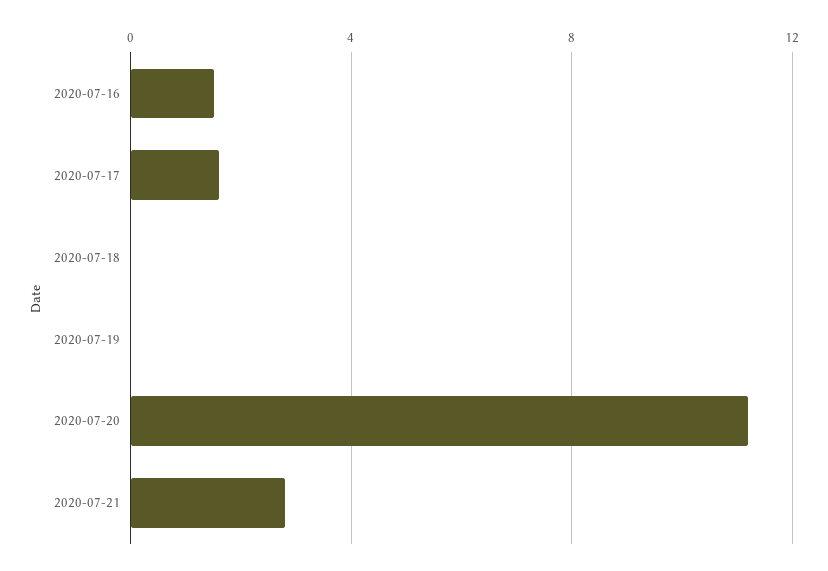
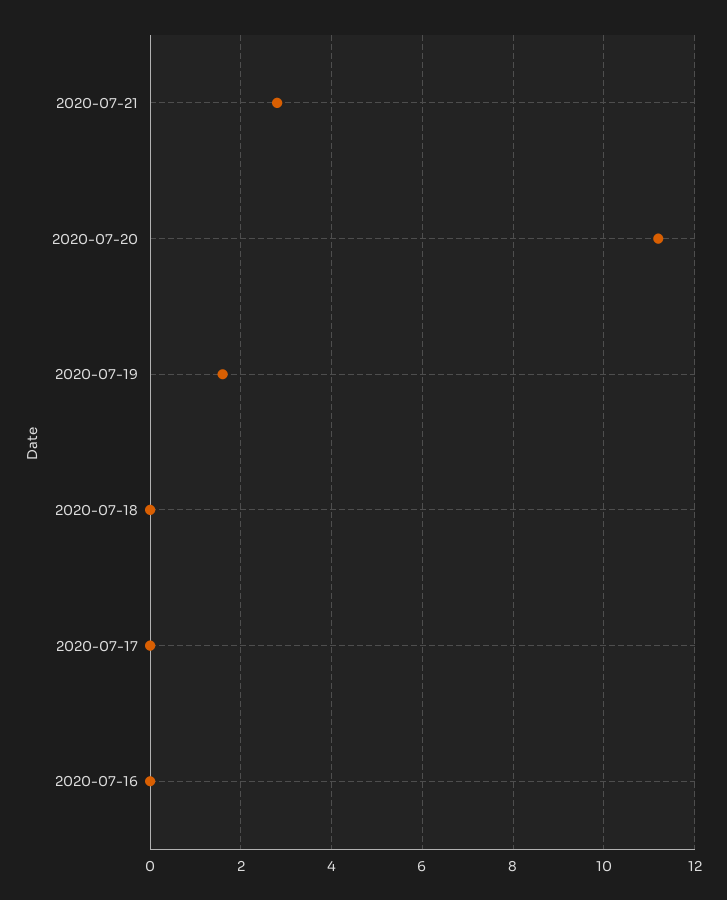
  {
-   "2020-07-16": 1.5,
+   "2020-07-16": 0,
-   "2020-07-17": 1.5,
+   "2020-07-17": 0,
    "2020-07-18": 0,
-   "2020-07-19": 0,
+   "2020-07-19": 1.5,
    "2020-07-20": 11,
    "2020-07-21": 3
  }

